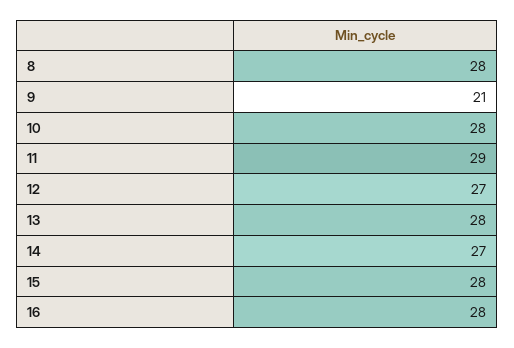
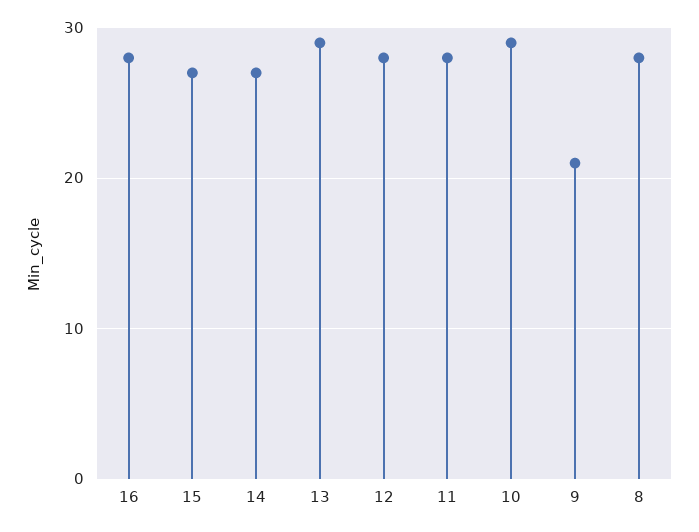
  {
    "8": 28,
    "9": 21,
-   "10": 28,
+   "10": 29,
-   "11": 29,
+   "11": 28,
-   "12": 27,
+   "12": 28,
-   "13": 28,
+   "13": 29,
    "14": 27,
-   "15": 28,
+   "15": 27,
    "16": 28
  }

